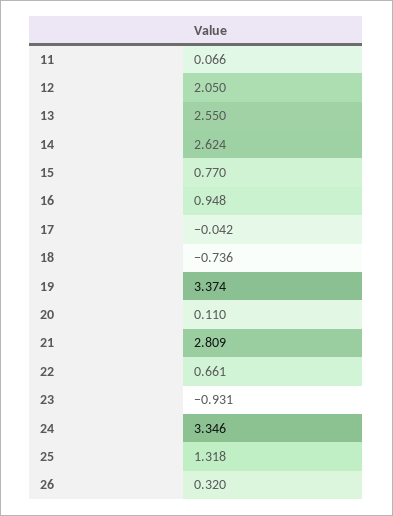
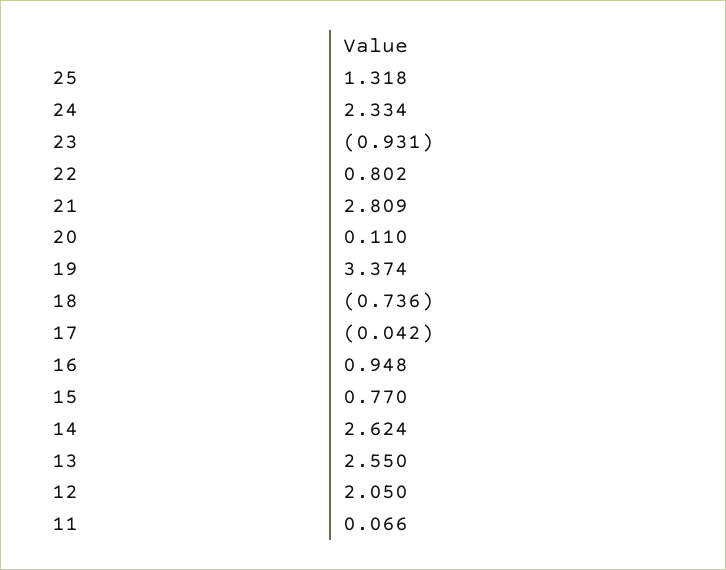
  {
    "11": 0.066,
    "12": 2.05,
    "13": 2.55,
    "14": 2.624,
    "15": 0.77,
    "16": 0.948,
    "17": -0.042,
    "18": -0.736,
    "19": 3.374,
    "20": 0.11,
    "21": 2.809,
-   "22": 0.661,
+   "22": 0.802,
    "23": -0.931,
-   "24": 3.346,
+   "24": 2.334,
-   "25": 1.318,
+   "25": 1.318
-   "26": 0.32
  }

